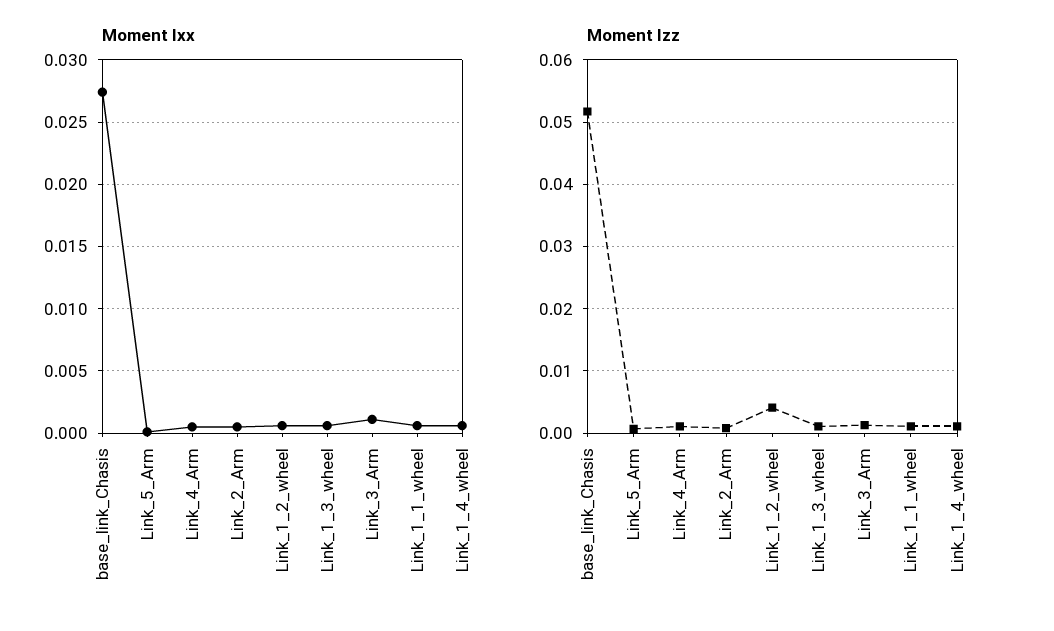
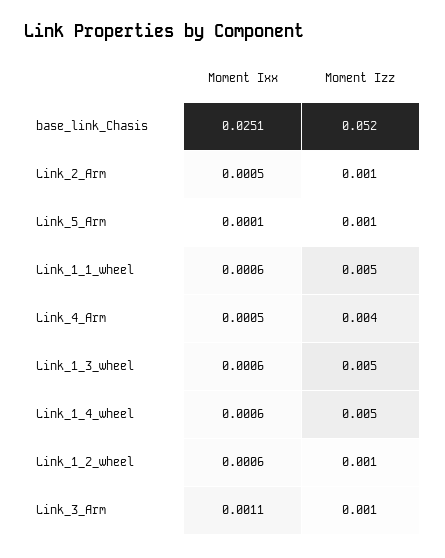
  {
    "Moment Ixx": {
-     "base_link_Chasis": 0.0275,
+     "base_link_Chasis": 0.0251,
      "Link_5_Arm": 0.0001,
      "Link_4_Arm": 0.0005,
      "Link_2_Arm": 0.0005,
      "Link_1_2_wheel": 0.0006,
      "Link_1_3_wheel": 0.0006,
      "Link_3_Arm": 0.0011,
      "Link_1_1_wheel": 0.0006,
      "Link_1_4_wheel": 0.0006
    },
    "Moment Izz": {
      "base_link_Chasis": 0.052,
      "Link_5_Arm": 0.001,
-     "Link_4_Arm": 0.001,
+     "Link_4_Arm": 0.004,
      "Link_2_Arm": 0.001,
-     "Link_1_2_wheel": 0.004,
+     "Link_1_2_wheel": 0.001,
-     "Link_1_3_wheel": 0.001,
+     "Link_1_3_wheel": 0.005,
      "Link_3_Arm": 0.001,
-     "Link_1_1_wheel": 0.001,
+     "Link_1_1_wheel": 0.005,
-     "Link_1_4_wheel": 0.001
+     "Link_1_4_wheel": 0.005
    }
  }

